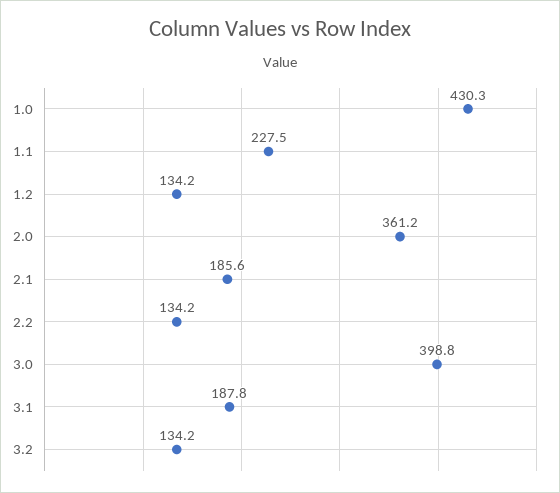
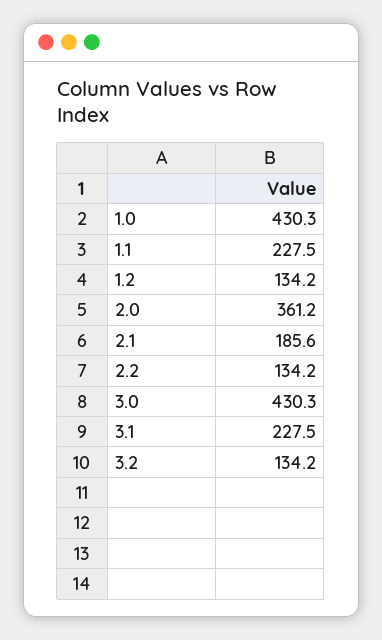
  {
    "1.0": 430.3,
    "1.1": 227.5,
    "1.2": 134.2,
    "2.0": 361.2,
    "2.1": 185.6,
    "2.2": 134.2,
-   "3.0": 398.8,
+   "3.0": 430.3,
-   "3.1": 187.8,
+   "3.1": 227.5,
    "3.2": 134.2
  }

